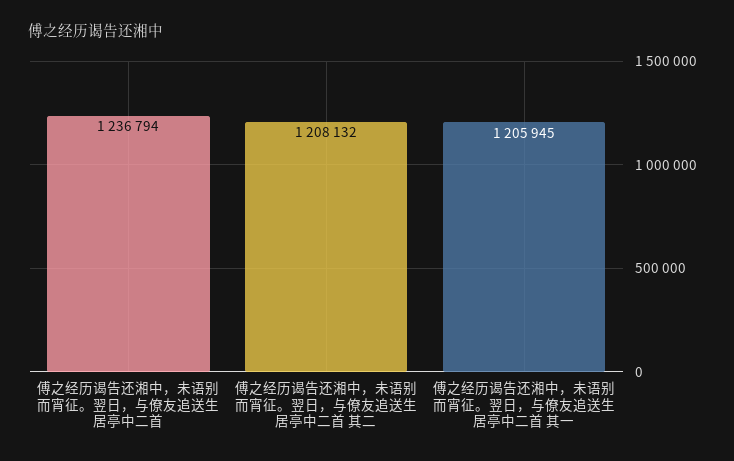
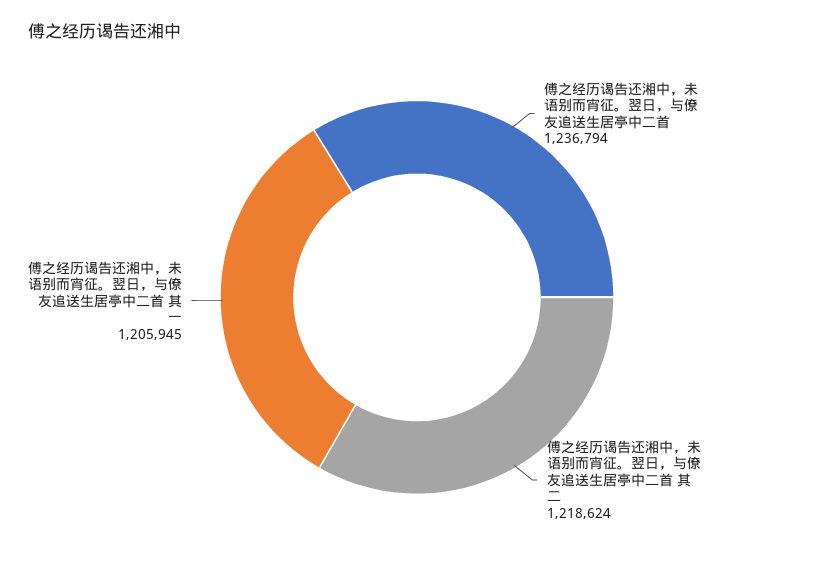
  {
    "傅之经历谒告还湘中，未语别而宵征。翌日，与僚友追送生居亭中二首": 1236794,
-   "傅之经历谒告还湘中，未语别而宵征。翌日，与僚友追送生居亭中二首 其二": 1208132,
+   "傅之经历谒告还湘中，未语别而宵征。翌日，与僚友追送生居亭中二首 其二": 1218624,
    "傅之经历谒告还湘中，未语别而宵征。翌日，与僚友追送生居亭中二首 其一": 1205945
  }

